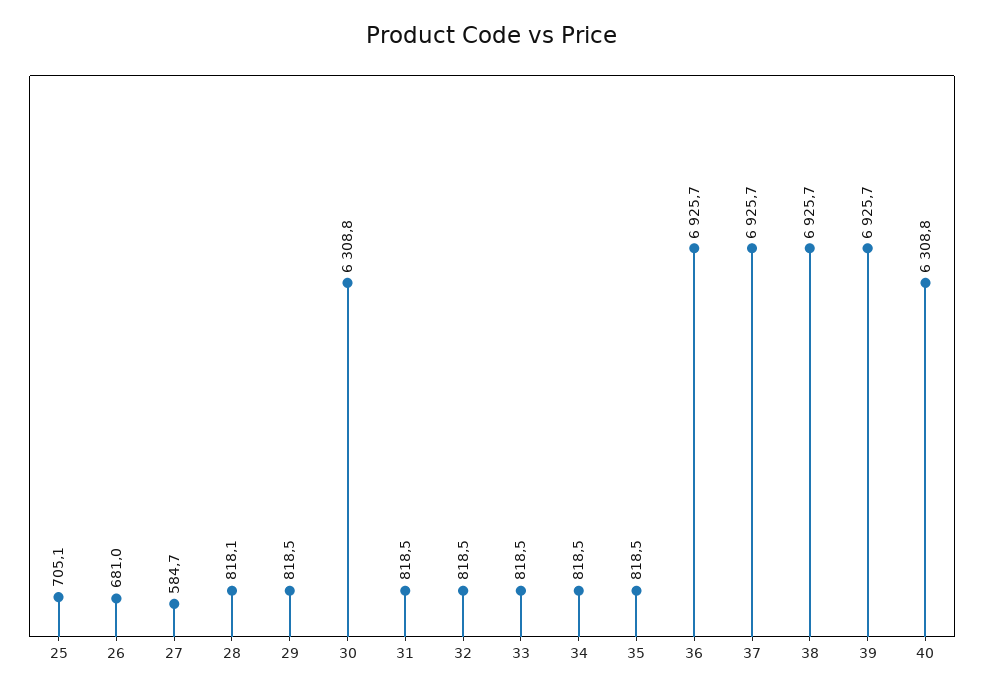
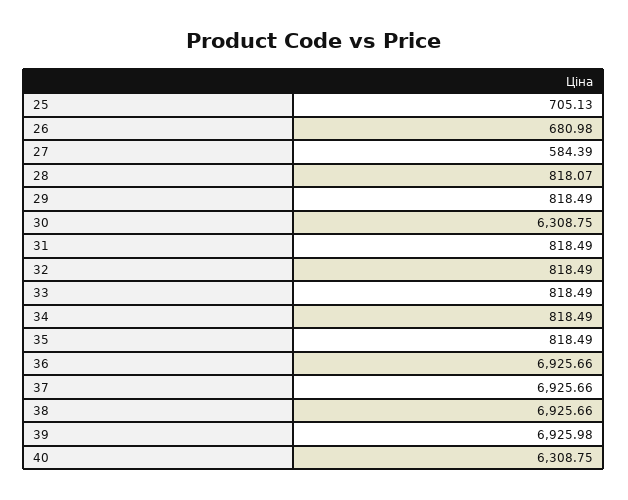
  {
    "25": 705.13,
    "26": 680.98,
-   "27": 584.7,
+   "27": 584.39,
    "28": 818.07,
    "29": 818.49,
    "30": 6308.75,
    "31": 818.49,
    "32": 818.49,
    "33": 818.49,
    "34": 818.49,
    "35": 818.49,
    "36": 6925.66,
    "37": 6925.66,
    "38": 6925.66,
-   "39": 6925.7,
+   "39": 6925.98,
    "40": 6308.75
  }

